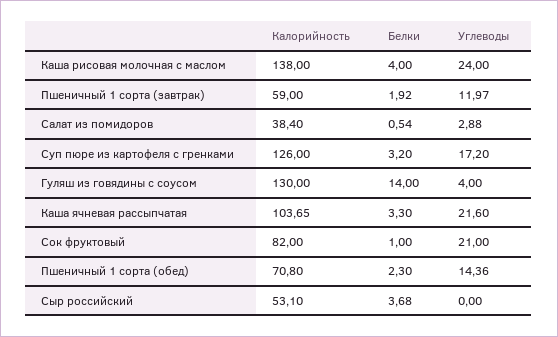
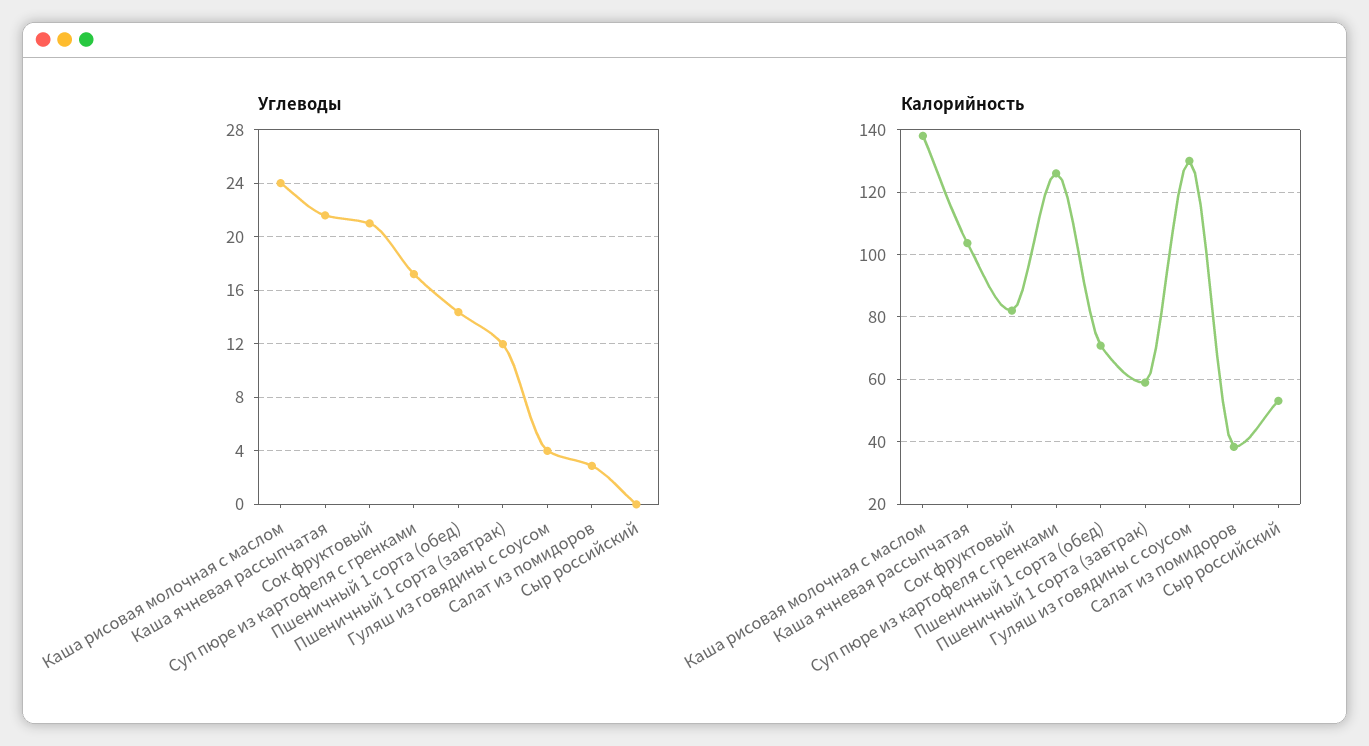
  {
    "Калорийность": {
      "Каша рисовая молочная с маслом": 138,
      "Пшеничный 1 сорта (завтрак)": 59,
      "Салат из помидоров": 38.4,
      "Суп пюре из картофеля с гренками": 126,
      "Гуляш из говядины с соусом": 130,
      "Каша ячневая рассыпчатая": 103.65,
      "Сок фруктовый": 82,
      "Пшеничный 1 сорта (обед)": 70.8,
      "Сыр российский": 53.1
    },
-   "Белки": {
-     "Каша рисовая молочная с маслом": 4,
-     "Пшеничный 1 сорта (завтрак)": 1.92,
-     "Салат из помидоров": 0.54,
-     "Суп пюре из картофеля с гренками": 3.2,
-     "Гуляш из говядины с соусом": 14,
-     "Каша ячневая рассыпчатая": 3.3,
-     "Сок фруктовый": 1,
-     "Пшеничный 1 сорта (обед)": 2.3,
-     "Сыр российский": 3.68
-   },
    "Углеводы": {
      "Каша рисовая молочная с маслом": 24,
      "Пшеничный 1 сорта (завтрак)": 11.97,
      "Салат из помидоров": 2.88,
      "Суп пюре из картофеля с гренками": 17.2,
      "Гуляш из говядины с соусом": 4,
      "Каша ячневая рассыпчатая": 21.6,
      "Сок фруктовый": 21,
      "Пшеничный 1 сорта (обед)": 14.36,
      "Сыр российский": 0
    }
  }

